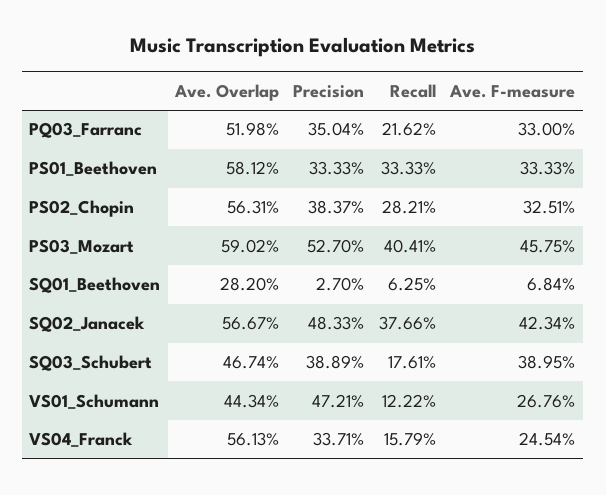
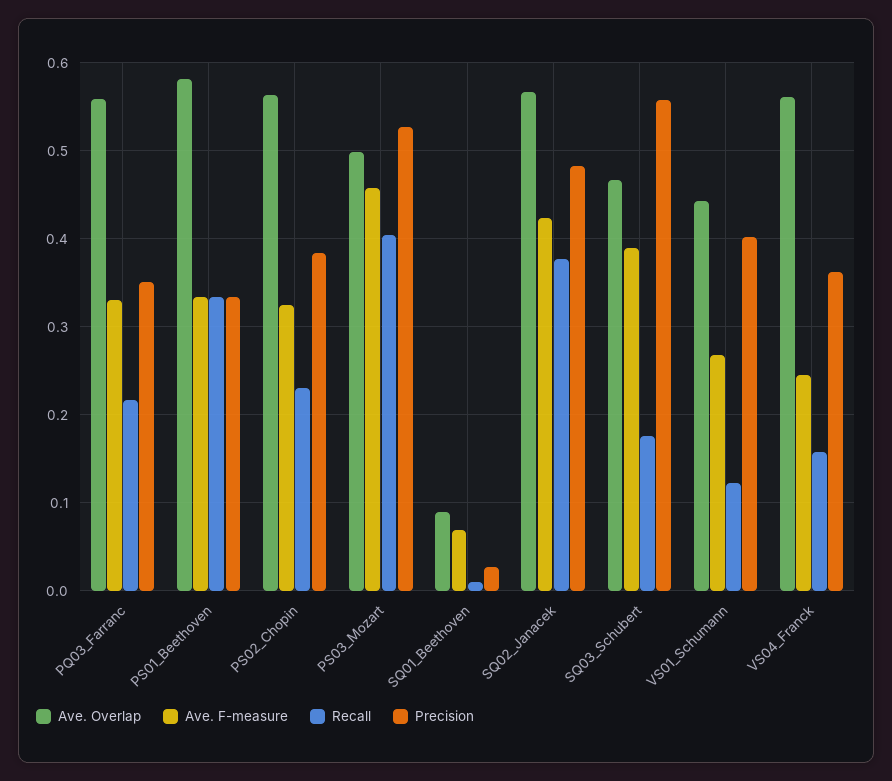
  {
    "Ave. Overlap": {
-     "PQ03_Farranc": 0.5198,
+     "PQ03_Farranc": 0.56,
      "PS01_Beethoven": 0.5812,
      "PS02_Chopin": 0.5631,
-     "PS03_Mozart": 0.5902,
+     "PS03_Mozart": 0.5,
-     "SQ01_Beethoven": 0.282,
+     "SQ01_Beethoven": 0.09,
      "SQ02_Janacek": 0.5667,
      "SQ03_Schubert": 0.4674,
      "VS01_Schumann": 0.4434,
      "VS04_Franck": 0.5613
    },
    "Precision": {
      "PQ03_Farranc": 0.3504,
      "PS01_Beethoven": 0.3333,
      "PS02_Chopin": 0.3837,
      "PS03_Mozart": 0.527,
      "SQ01_Beethoven": 0.027,
      "SQ02_Janacek": 0.4833,
-     "SQ03_Schubert": 0.3889,
+     "SQ03_Schubert": 0.56,
-     "VS01_Schumann": 0.4721,
+     "VS01_Schumann": 0.4,
-     "VS04_Franck": 0.3371
+     "VS04_Franck": 0.36
    },
    "Recall": {
      "PQ03_Farranc": 0.2162,
      "PS01_Beethoven": 0.3333,
-     "PS02_Chopin": 0.2821,
+     "PS02_Chopin": 0.23,
      "PS03_Mozart": 0.4041,
-     "SQ01_Beethoven": 0.0625,
+     "SQ01_Beethoven": 0.01,
      "SQ02_Janacek": 0.3766,
      "SQ03_Schubert": 0.1761,
      "VS01_Schumann": 0.1222,
      "VS04_Franck": 0.1579
    },
    "Ave. F-measure": {
      "PQ03_Farranc": 0.33,
      "PS01_Beethoven": 0.3333,
      "PS02_Chopin": 0.3251,
      "PS03_Mozart": 0.4575,
      "SQ01_Beethoven": 0.0684,
      "SQ02_Janacek": 0.4234,
      "SQ03_Schubert": 0.3895,
      "VS01_Schumann": 0.2676,
      "VS04_Franck": 0.2454
    }
  }

